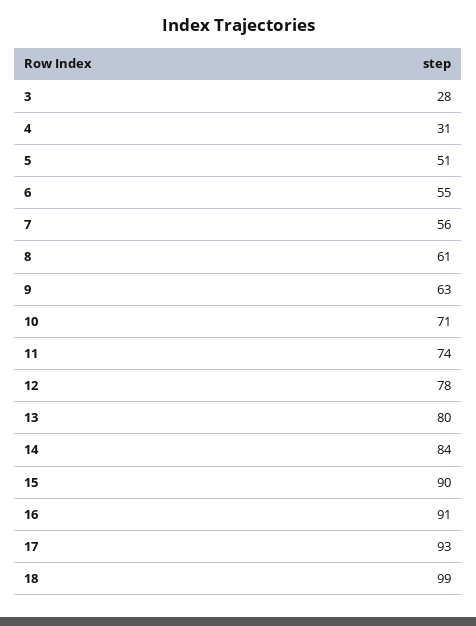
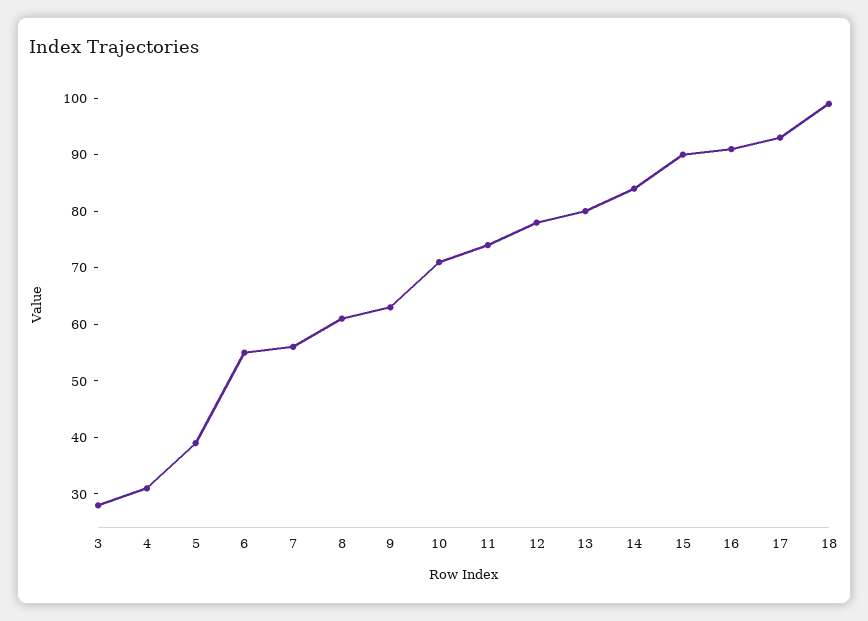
  {
    "3": 28,
    "4": 31,
-   "5": 51,
+   "5": 40,
    "6": 55,
    "7": 56,
    "8": 61,
    "9": 63,
    "10": 71,
    "11": 74,
    "12": 78,
    "13": 80,
    "14": 84,
    "15": 90,
    "16": 91,
    "17": 93,
    "18": 99
  }

